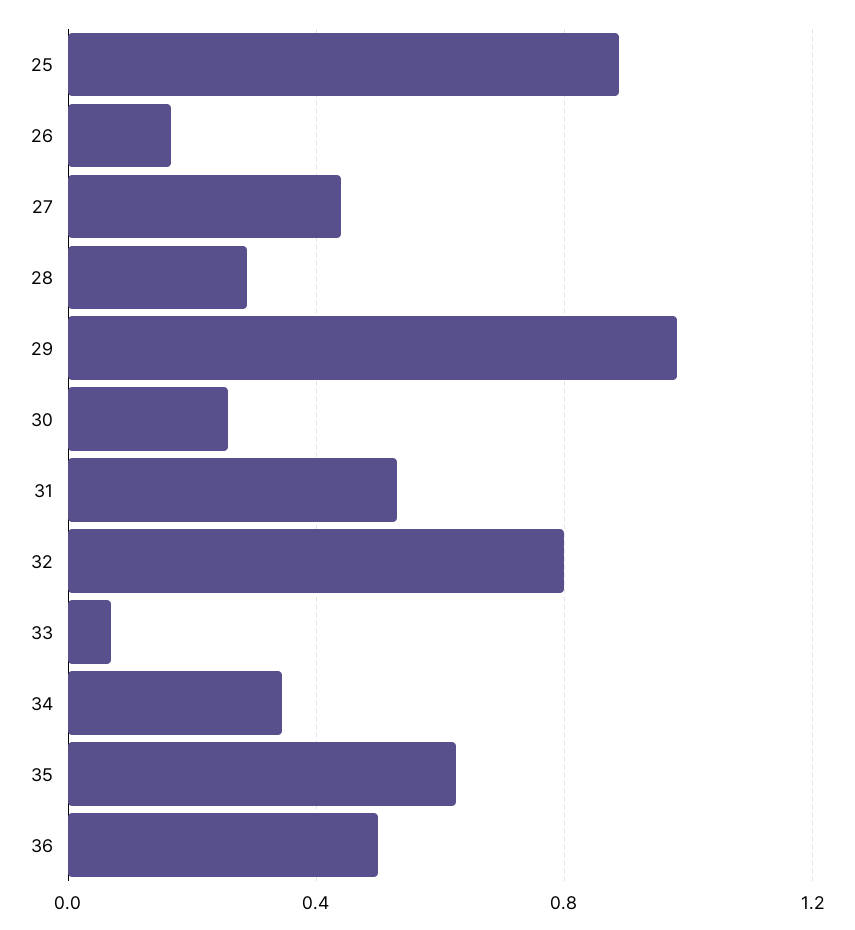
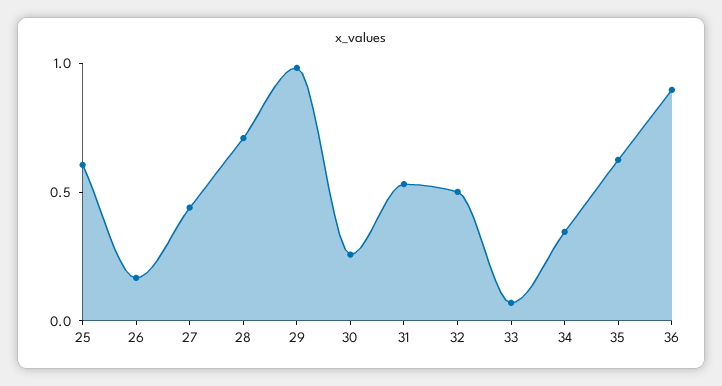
  {
-   "25": 0.9,
+   "25": 0.6,
    "26": 0.15,
    "27": 0.45,
-   "28": 0.3,
+   "28": 0.7,
    "29": 1,
    "30": 0.25,
    "31": 0.55,
-   "32": 0.8,
+   "32": 0.5,
    "33": 0.05,
    "34": 0.35,
    "35": 0.6,
-   "36": 0.5
+   "36": 0.9
  }

